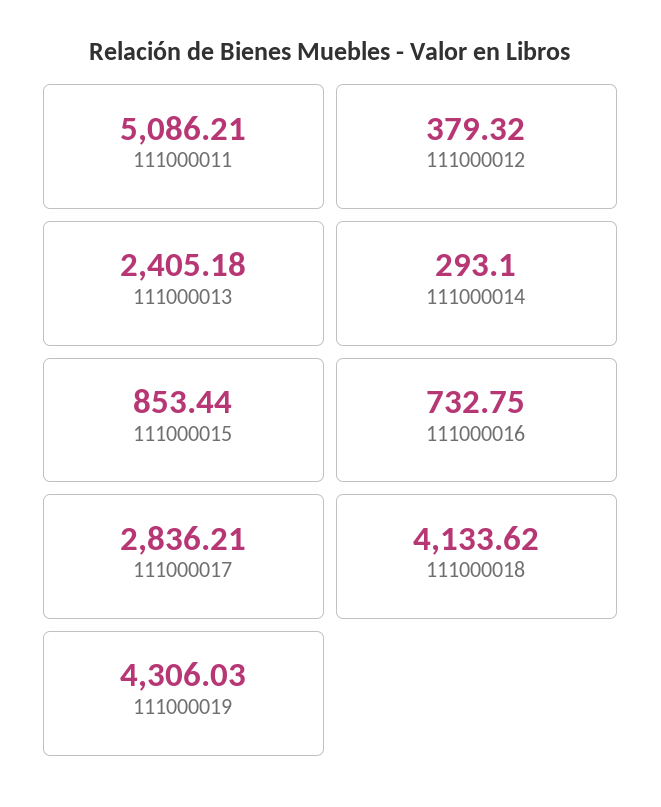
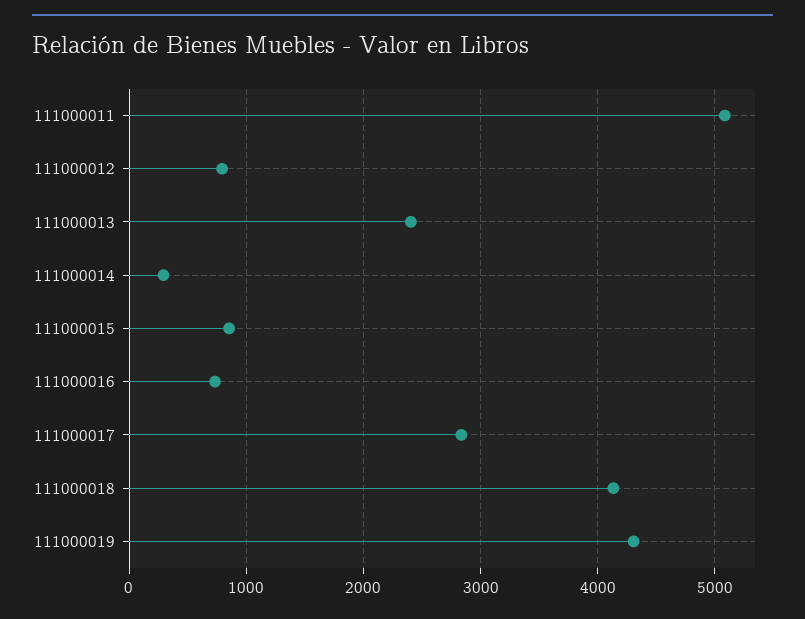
  {
    "111000011": 5086.21,
-   "111000012": 379.32,
+   "111000012": 800,
    "111000013": 2405.18,
    "111000014": 293.1,
    "111000015": 853.44,
    "111000016": 732.75,
    "111000017": 2836.21,
    "111000018": 4133.62,
    "111000019": 4306.03
  }

